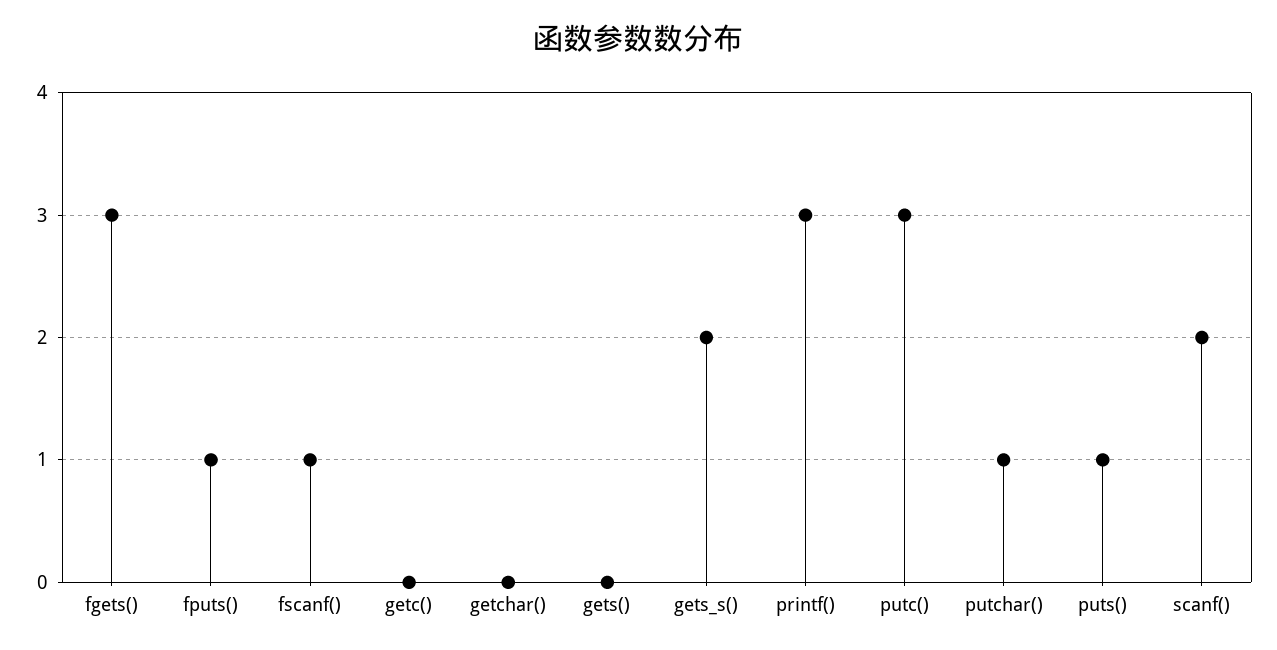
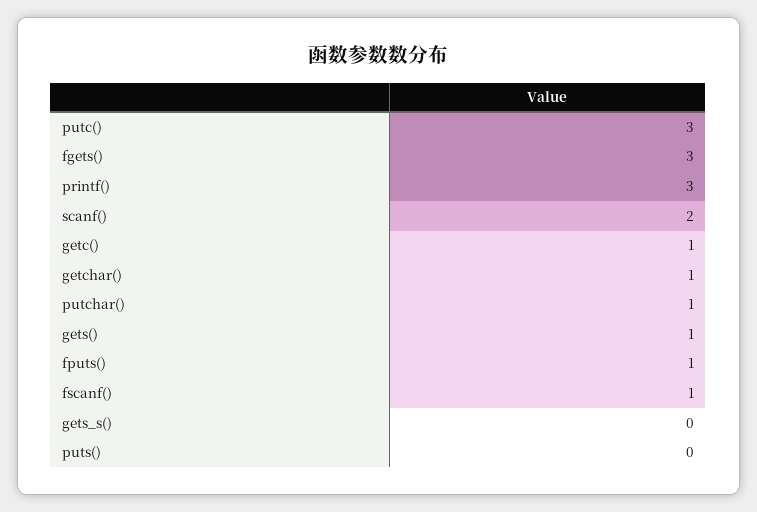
  {
    "fgets()": 3,
    "fputs()": 1,
    "fscanf()": 1,
-   "getc()": 0,
+   "getc()": 1,
-   "getchar()": 0,
+   "getchar()": 1,
-   "gets()": 0,
+   "gets()": 1,
-   "gets_s()": 2,
+   "gets_s()": 0,
    "printf()": 3,
    "putc()": 3,
    "putchar()": 1,
-   "puts()": 1,
+   "puts()": 0,
    "scanf()": 2
  }

